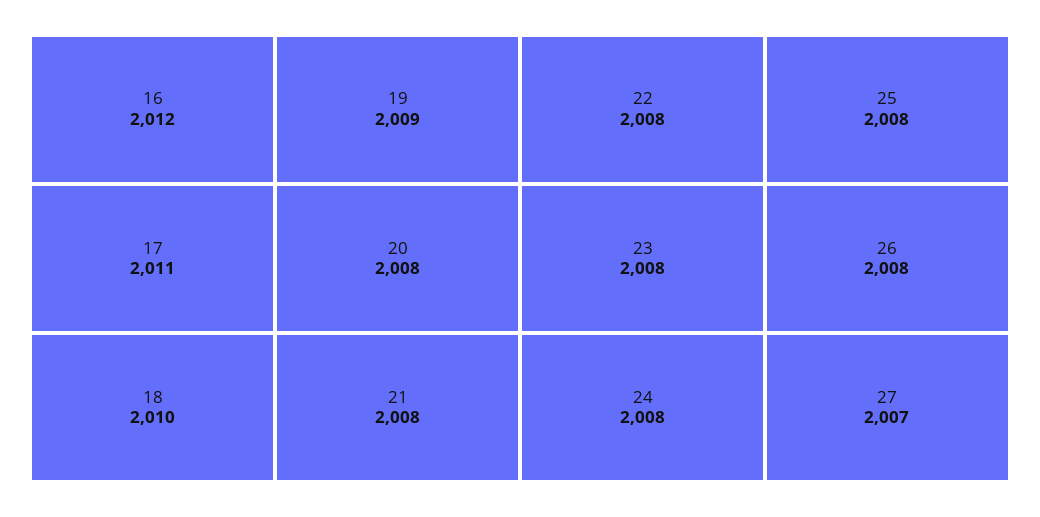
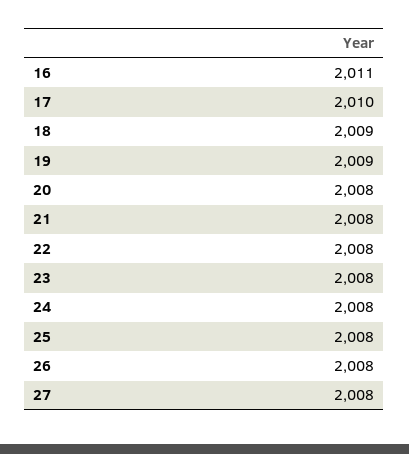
  {
-   "16": 2012,
+   "16": 2011,
-   "17": 2011,
+   "17": 2010,
-   "18": 2010,
+   "18": 2009,
    "19": 2009,
    "20": 2008,
    "21": 2008,
    "22": 2008,
    "23": 2008,
    "24": 2008,
    "25": 2008,
    "26": 2008,
-   "27": 2007
+   "27": 2008
  }

